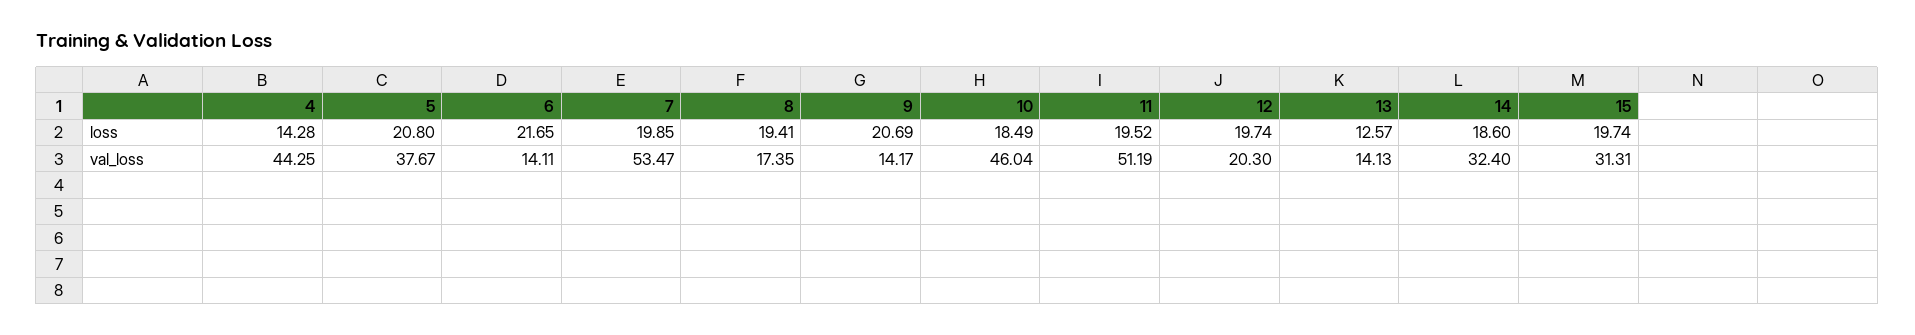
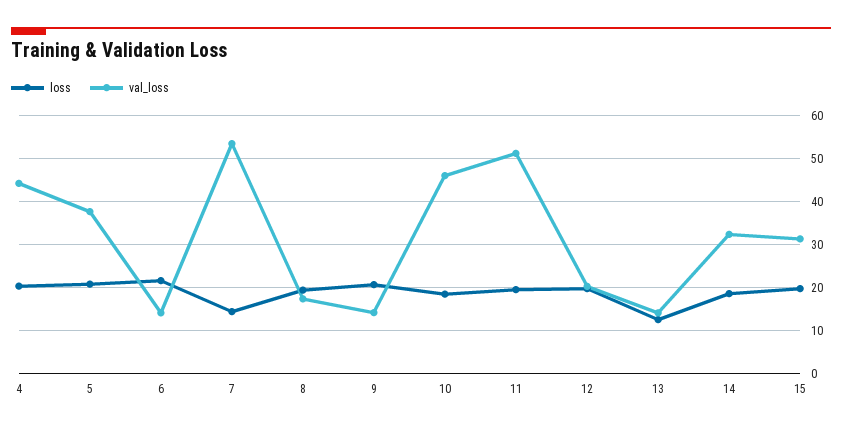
  {
    "loss": {
-     "4": 14.28,
+     "4": 20,
      "5": 20.8,
      "6": 21.65,
-     "7": 19.85,
+     "7": 14,
      "8": 19.41,
      "9": 20.69,
      "10": 18.49,
      "11": 19.52,
      "12": 19.74,
      "13": 12.57,
      "14": 18.6,
      "15": 19.74
    },
    "val_loss": {
      "4": 44.25,
      "5": 37.67,
      "6": 14.11,
      "7": 53.47,
      "8": 17.35,
      "9": 14.17,
      "10": 46.04,
      "11": 51.19,
      "12": 20.3,
      "13": 14.13,
      "14": 32.4,
      "15": 31.31
    }
  }

